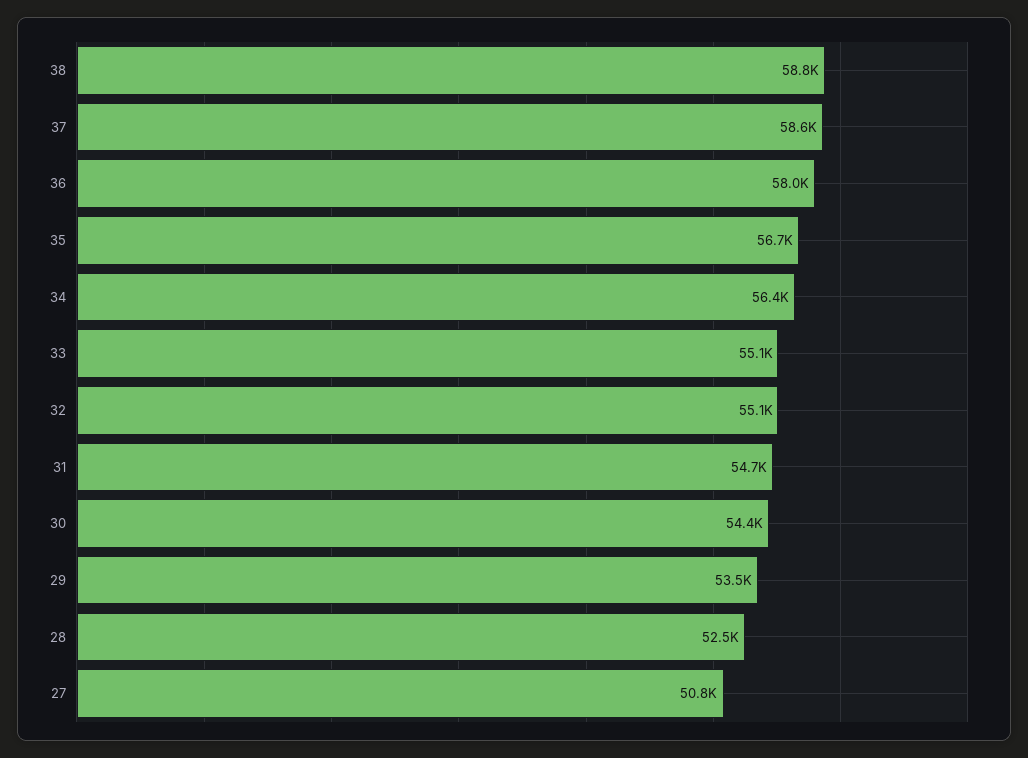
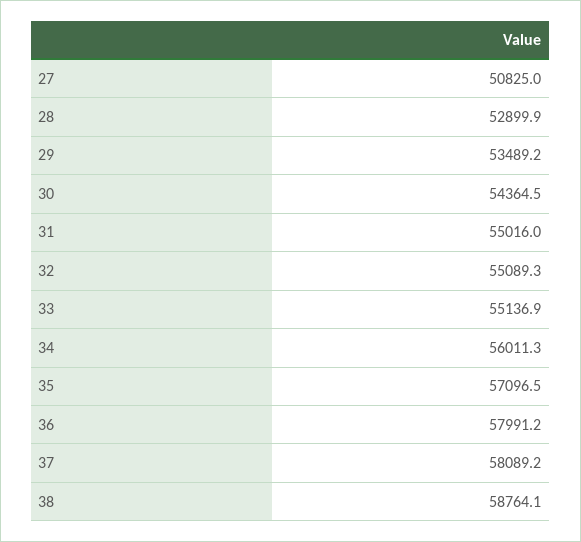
  {
    "38": 58764.1,
-   "37": 58600,
+   "37": 58089.2,
    "36": 57991.2,
-   "35": 56700,
+   "35": 57096.5,
-   "34": 56400,
+   "34": 56011.3,
    "33": 55136.9,
    "32": 55089.3,
-   "31": 54700,
+   "31": 55016,
    "30": 54364.5,
    "29": 53489.2,
-   "28": 52500,
+   "28": 52899.9,
    "27": 50825
  }

